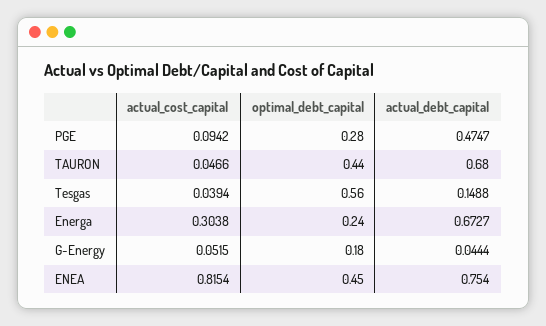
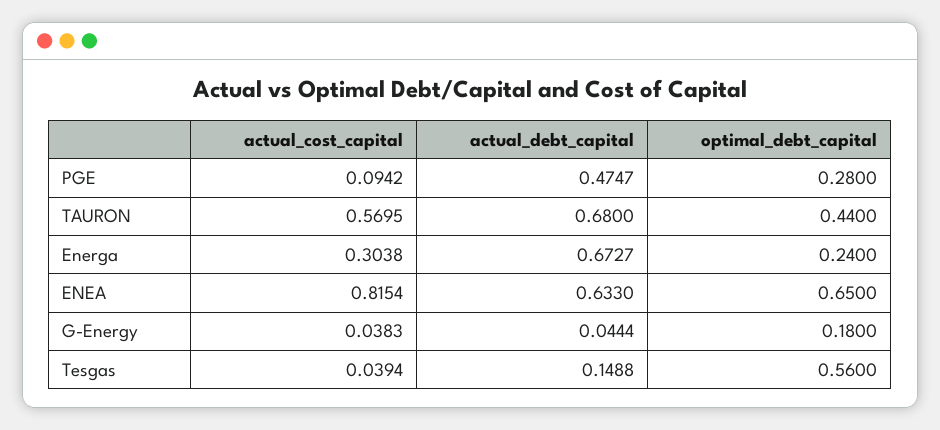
  {
    "actual_cost_capital": {
      "PGE": 0.0942,
-     "TAURON": 0.0466,
+     "TAURON": 0.5695,
      "Tesgas": 0.0394,
      "Energa": 0.3038,
-     "G-Energy": 0.0515,
+     "G-Energy": 0.0383,
      "ENEA": 0.8154
    },
    "optimal_debt_capital": {
      "PGE": 0.28,
      "TAURON": 0.44,
      "Tesgas": 0.56,
      "Energa": 0.24,
      "G-Energy": 0.18,
-     "ENEA": 0.45
+     "ENEA": 0.65
    },
    "actual_debt_capital": {
      "PGE": 0.4747,
      "TAURON": 0.68,
      "Tesgas": 0.1488,
      "Energa": 0.6727,
      "G-Energy": 0.0444,
-     "ENEA": 0.754
+     "ENEA": 0.633
    }
  }

